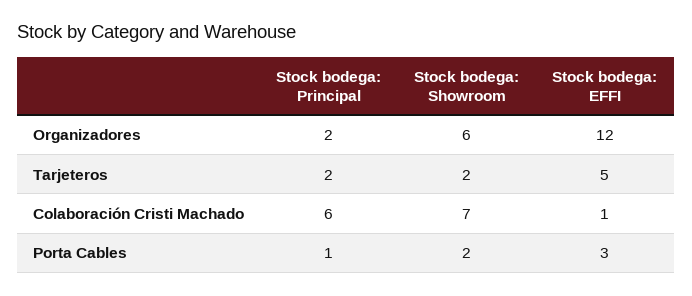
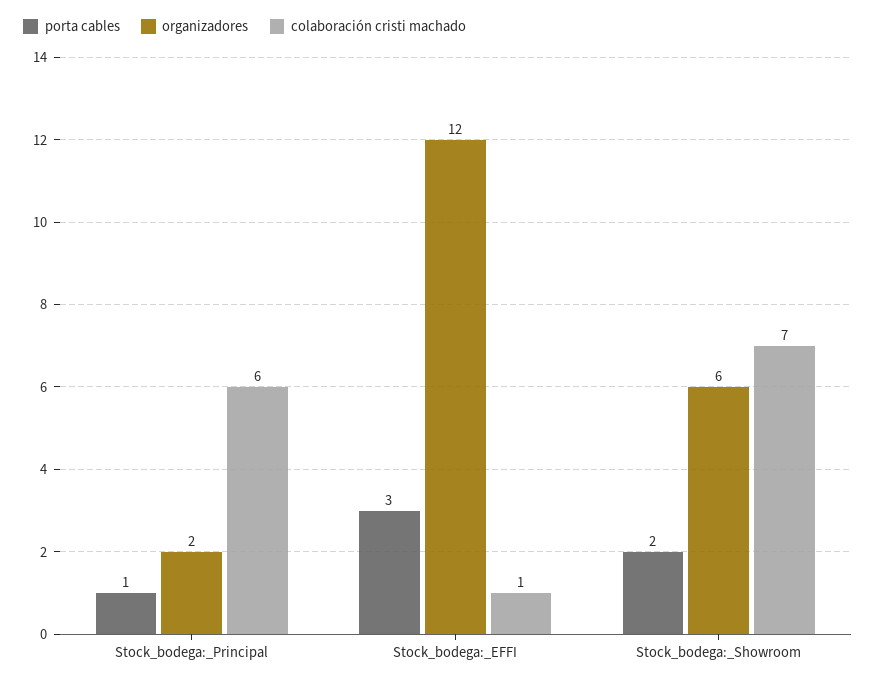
  {
    "Organizadores": {
      "Stock bodega: Principal": 2,
      "Stock bodega: Showroom": 6,
      "Stock bodega: EFFI": 12
    },
-   "Tarjeteros": {
-     "Stock bodega: Principal": 2,
-     "Stock bodega: Showroom": 2,
-     "Stock bodega: EFFI": 5
-   },
    "Colaboración Cristi Machado": {
      "Stock bodega: Principal": 6,
      "Stock bodega: Showroom": 7,
      "Stock bodega: EFFI": 1
    },
    "Porta Cables": {
      "Stock bodega: Principal": 1,
      "Stock bodega: Showroom": 2,
      "Stock bodega: EFFI": 3
    }
  }

